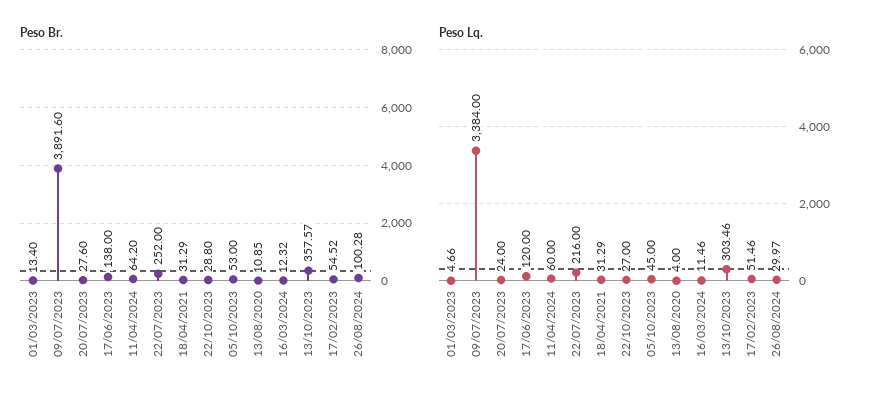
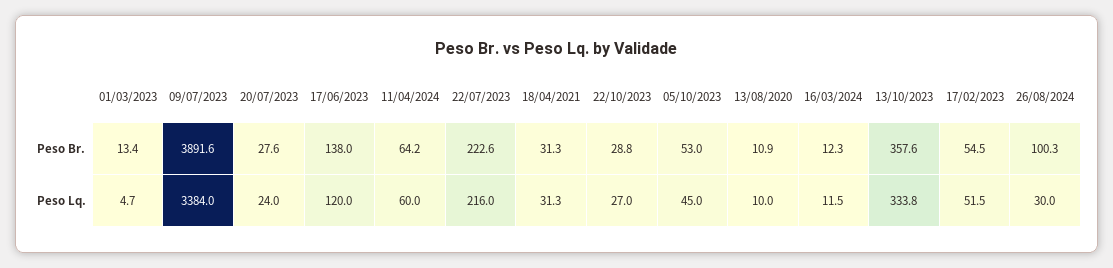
  {
    "Peso Br.": {
      "01/03/2023": 13.4,
      "09/07/2023": 3891.6,
      "20/07/2023": 27.6,
      "17/06/2023": 138,
      "11/04/2024": 64.2,
-     "22/07/2023": 252,
+     "22/07/2023": 222.6,
      "18/04/2021": 31.29,
      "22/10/2023": 28.8,
      "05/10/2023": 53,
      "13/08/2020": 10.85,
      "16/03/2024": 12.32,
      "13/10/2023": 357.57,
      "17/02/2023": 54.52,
      "26/08/2024": 100.28
    },
    "Peso Lq.": {
      "01/03/2023": 4.66,
      "09/07/2023": 3384,
      "20/07/2023": 24,
      "17/06/2023": 120,
      "11/04/2024": 60,
      "22/07/2023": 216,
      "18/04/2021": 31.29,
      "22/10/2023": 27,
      "05/10/2023": 45,
-     "13/08/2020": 4,
+     "13/08/2020": 10,
      "16/03/2024": 11.46,
-     "13/10/2023": 303.46,
+     "13/10/2023": 333.8,
      "17/02/2023": 51.46,
      "26/08/2024": 29.97
    }
  }

